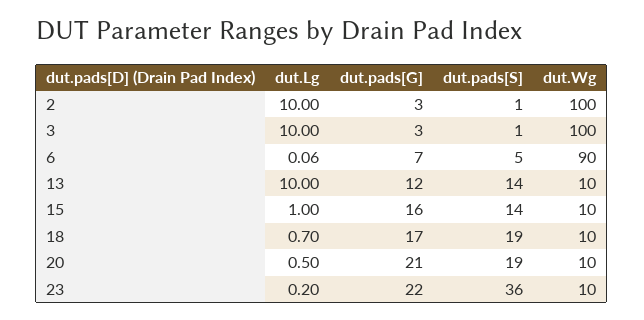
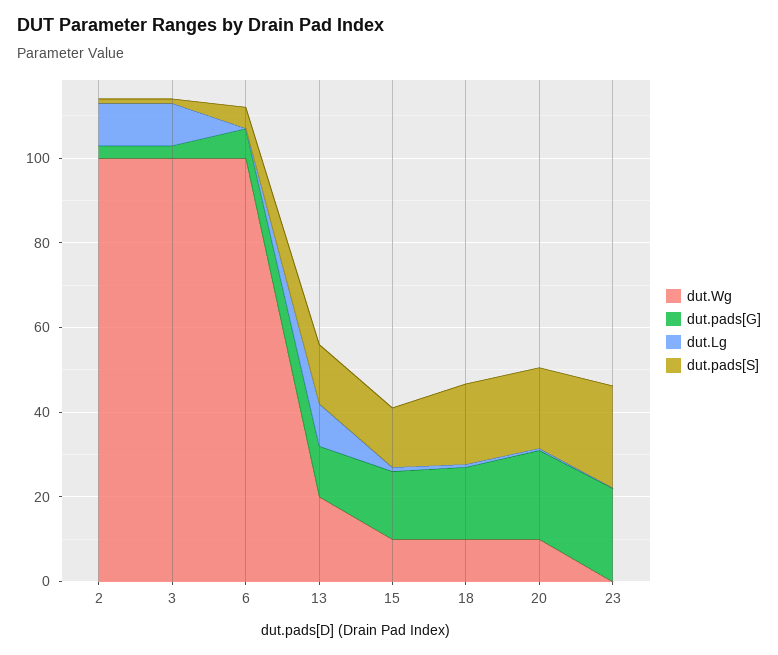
  {
    "dut.Lg": {
      "2": 10,
      "3": 10,
      "6": 0.06,
      "13": 10,
      "15": 1,
      "18": 0.7,
      "20": 0.5,
      "23": 0.2
    },
    "dut.pads[G]": {
      "2": 3,
      "3": 3,
      "6": 7,
      "13": 12,
      "15": 16,
      "18": 17,
      "20": 21,
      "23": 22
    },
    "dut.pads[S]": {
      "2": 1,
      "3": 1,
      "6": 5,
      "13": 14,
      "15": 14,
      "18": 19,
      "20": 19,
-     "23": 36
+     "23": 25
    },
    "dut.Wg": {
      "2": 100,
      "3": 100,
-     "6": 90,
+     "6": 100,
-     "13": 10,
+     "13": 20,
      "15": 10,
      "18": 10,
      "20": 10,
-     "23": 10
+     "23": 0
    }
  }

